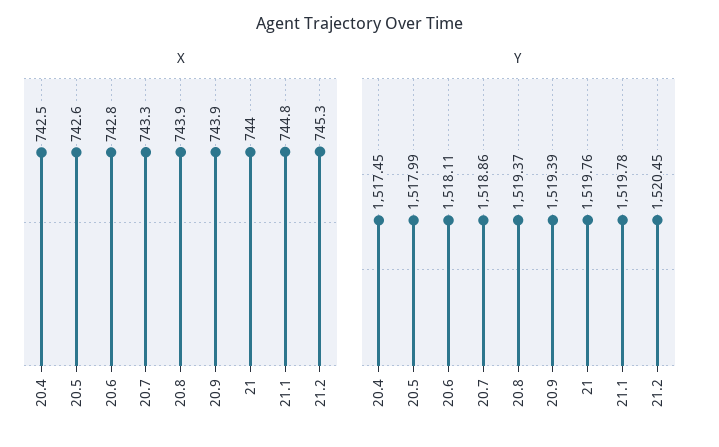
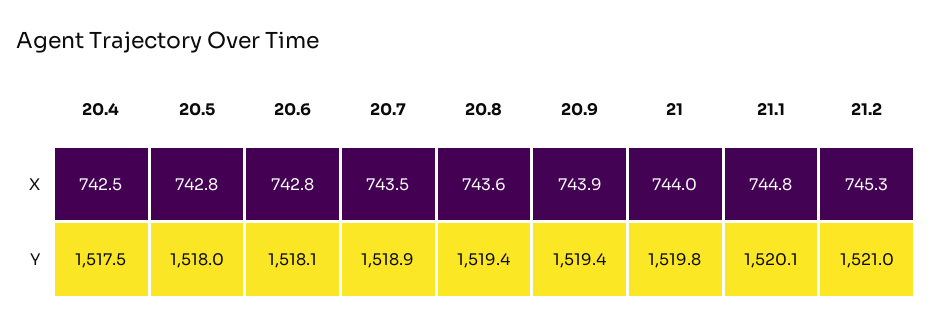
  {
    "X": {
      "20.4": 742.5,
-     "20.5": 742.6,
+     "20.5": 742.8,
      "20.6": 742.8,
-     "20.7": 743.3,
+     "20.7": 743.5,
-     "20.8": 743.9,
+     "20.8": 743.6,
      "20.9": 743.9,
      "21": 744,
      "21.1": 744.8,
      "21.2": 745.3
    },
    "Y": {
      "20.4": 1517.45,
      "20.5": 1517.99,
      "20.6": 1518.11,
      "20.7": 1518.86,
      "20.8": 1519.37,
      "20.9": 1519.39,
      "21": 1519.76,
-     "21.1": 1519.78,
+     "21.1": 1520.1,
-     "21.2": 1520.45
+     "21.2": 1521
    }
  }

